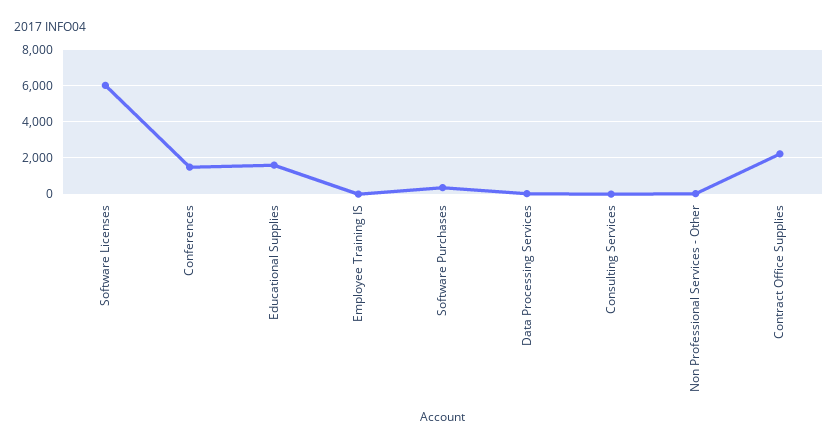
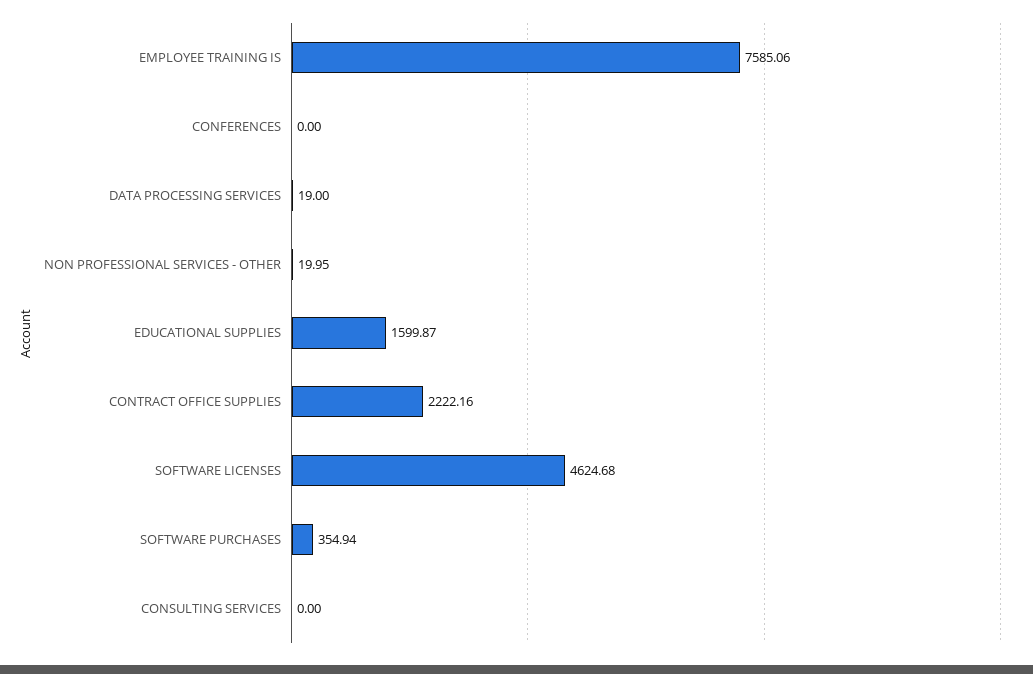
  {
-   "Software Licenses": 6000,
+   "Software Licenses": 4624.68,
-   "Conferences": 1500,
+   "Conferences": 0,
    "Educational Supplies": 1599.87,
-   "Employee Training IS": 0,
+   "Employee Training IS": 7585.06,
    "Software Purchases": 354.94,
    "Data Processing Services": 19,
    "Consulting Services": 0,
    "Non Professional Services - Other": 19.95,
    "Contract Office Supplies": 2222.16
  }

